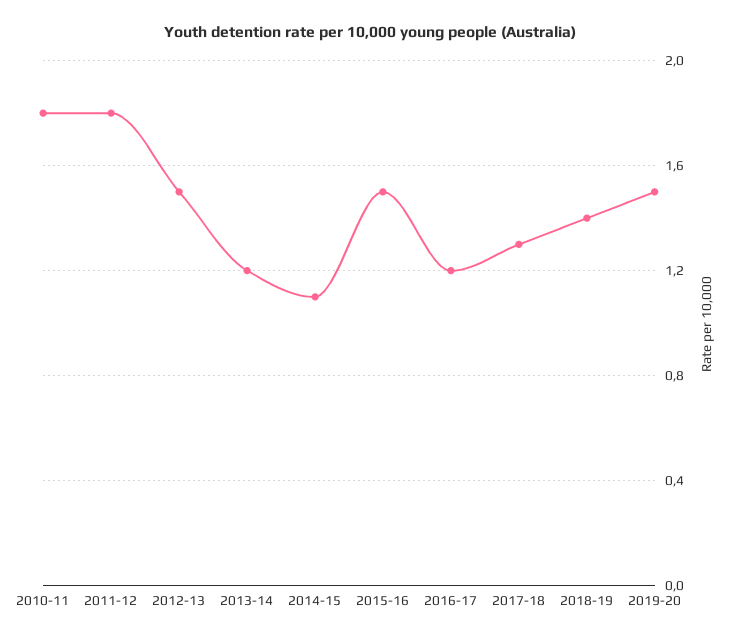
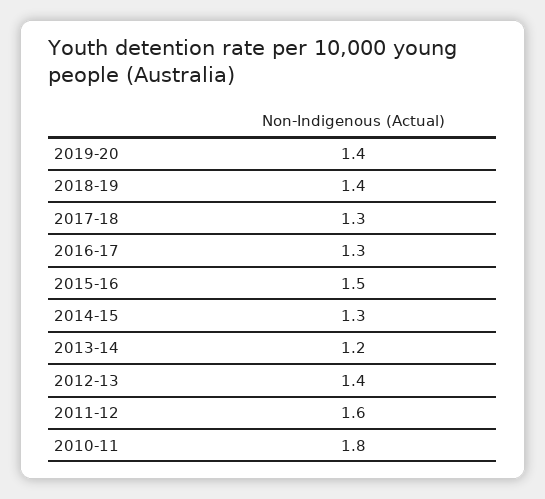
  {
    "2010-11": 1.8,
-   "2011-12": 1.8,
+   "2011-12": 1.6,
-   "2012-13": 1.5,
+   "2012-13": 1.4,
    "2013-14": 1.2,
-   "2014-15": 1.1,
+   "2014-15": 1.3,
    "2015-16": 1.5,
-   "2016-17": 1.2,
+   "2016-17": 1.3,
    "2017-18": 1.3,
    "2018-19": 1.4,
-   "2019-20": 1.5
+   "2019-20": 1.4
  }

